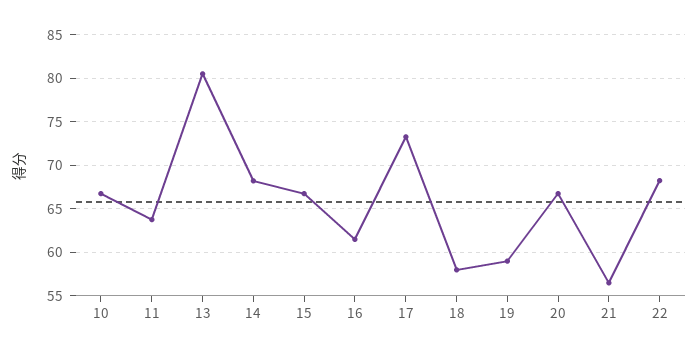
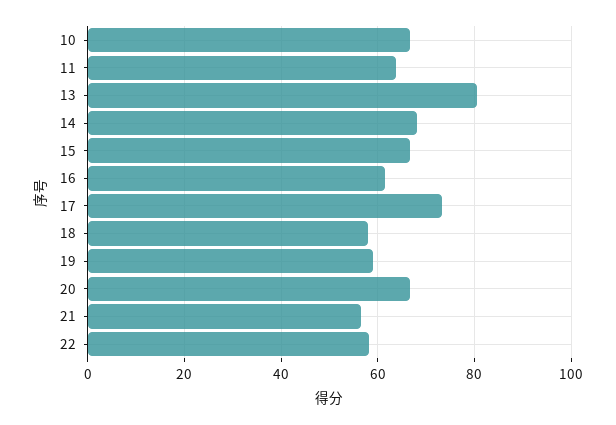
  {
    "10": 67,
    "11": 64,
    "13": 81,
    "14": 68,
    "15": 67,
    "16": 62,
    "17": 73,
    "18": 58,
    "19": 59,
    "20": 67,
    "21": 57,
-   "22": 68
+   "22": 58
  }

